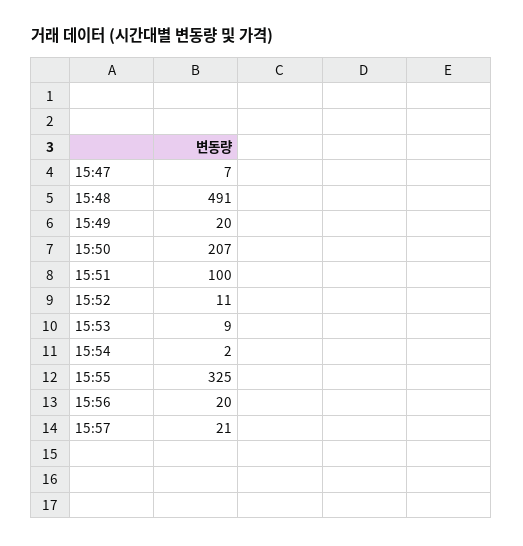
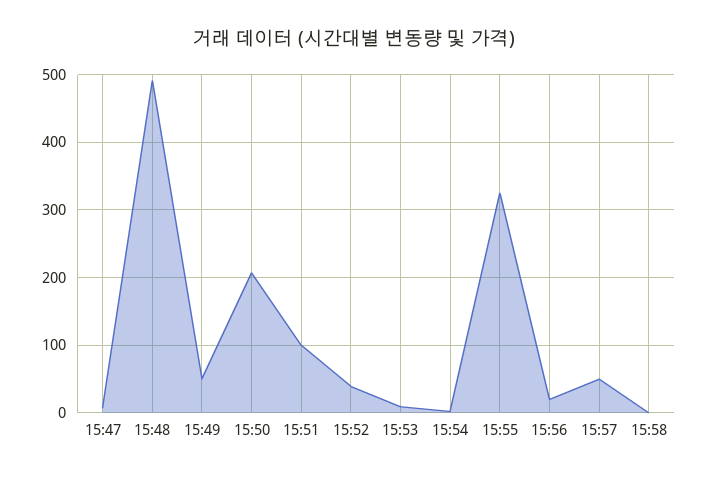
  {
    "15:47": 7,
    "15:48": 491,
-   "15:49": 20,
+   "15:49": 50,
    "15:50": 207,
    "15:51": 100,
-   "15:52": 11,
+   "15:52": 40,
    "15:53": 9,
    "15:54": 2,
    "15:55": 325,
    "15:56": 20,
-   "15:57": 21
+   "15:57": 50,
+   "15:58": 0
  }

